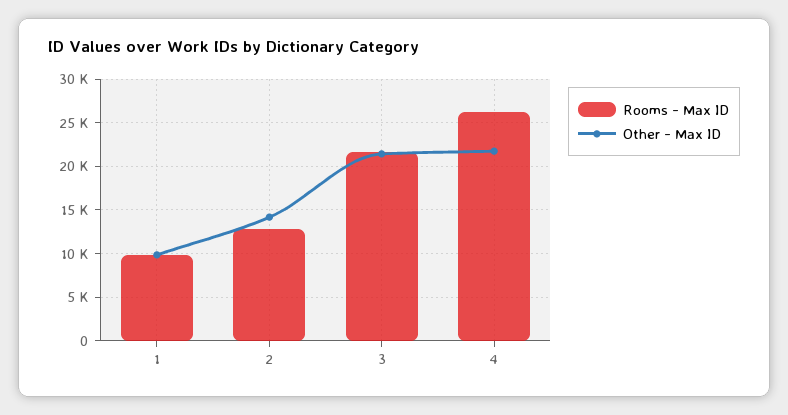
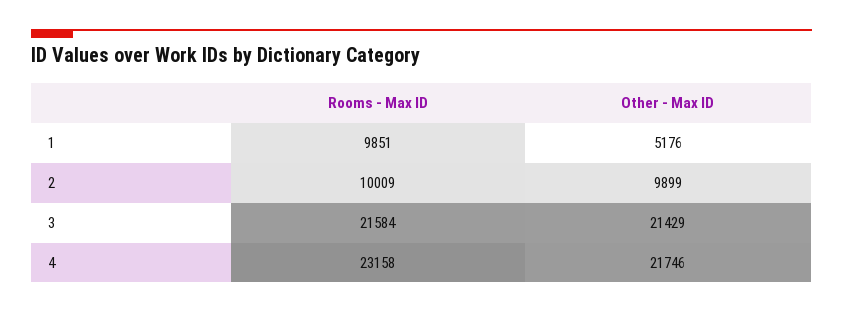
  {
    "Rooms - Max ID": {
      "1": 9851,
-     "2": 13000,
+     "2": 10009,
      "3": 21584,
-     "4": 26000
+     "4": 23158
    },
    "Other - Max ID": {
-     "1": 10000,
+     "1": 5176,
-     "2": 14000,
+     "2": 9899,
      "3": 21429,
      "4": 21746
    }
  }

